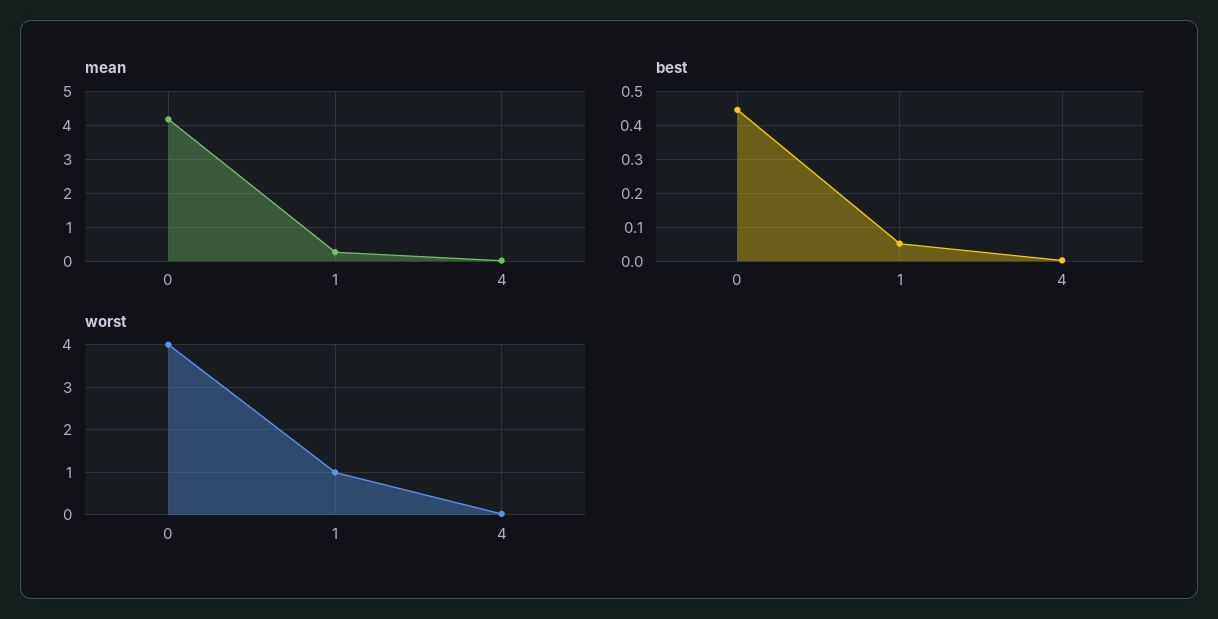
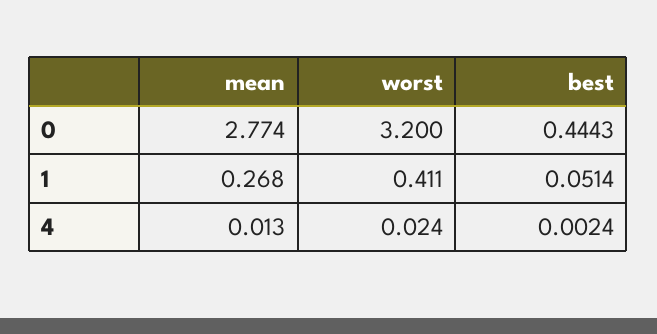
  {
    "mean": {
-     "0": 4.2,
+     "0": 2.774,
      "1": 0.268,
      "4": 0.013
    },
    "best": {
      "0": 0.4443,
      "1": 0.0514,
      "4": 0.0024
    },
    "worst": {
-     "0": 4,
+     "0": 3.2,
-     "1": 1,
+     "1": 0.411,
      "4": 0.024
    }
  }

